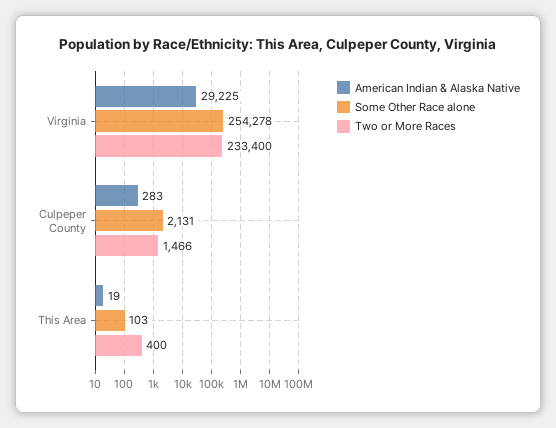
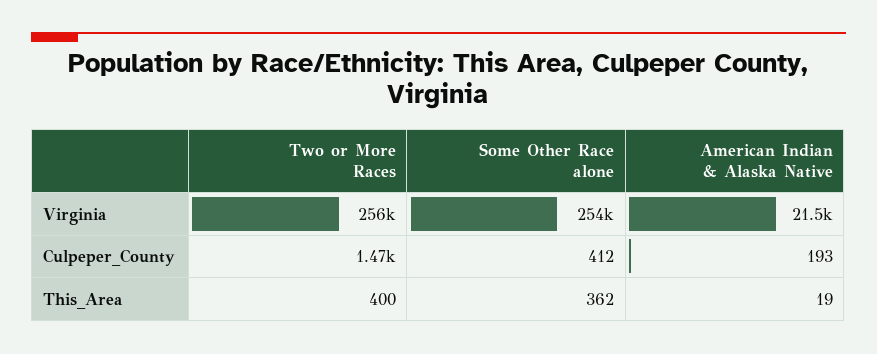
  {
    "American Indian & Alaska Native": {
-     "Virginia": 29225,
+     "Virginia": 21500,
-     "Culpeper County": 283,
+     "Culpeper County": 193,
      "This Area": 19
    },
    "Some Other Race alone": {
      "Virginia": 254278,
-     "Culpeper County": 2131,
+     "Culpeper County": 412,
-     "This Area": 103
+     "This Area": 362
    },
    "Two or More Races": {
-     "Virginia": 233400,
+     "Virginia": 256000,
      "Culpeper County": 1466,
      "This Area": 400
    }
  }

